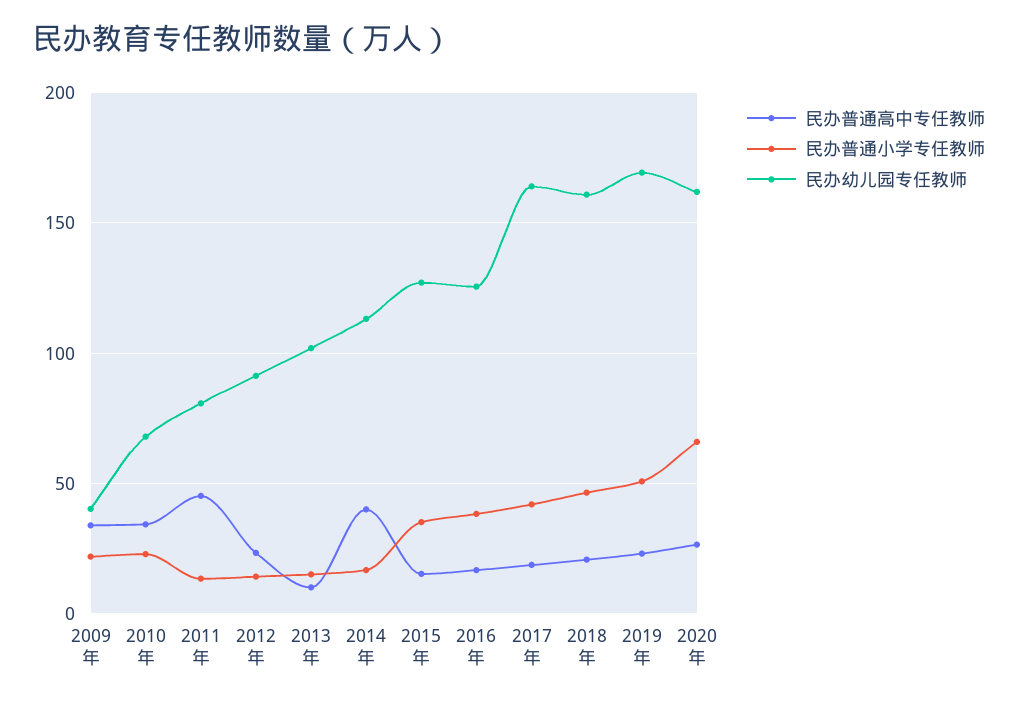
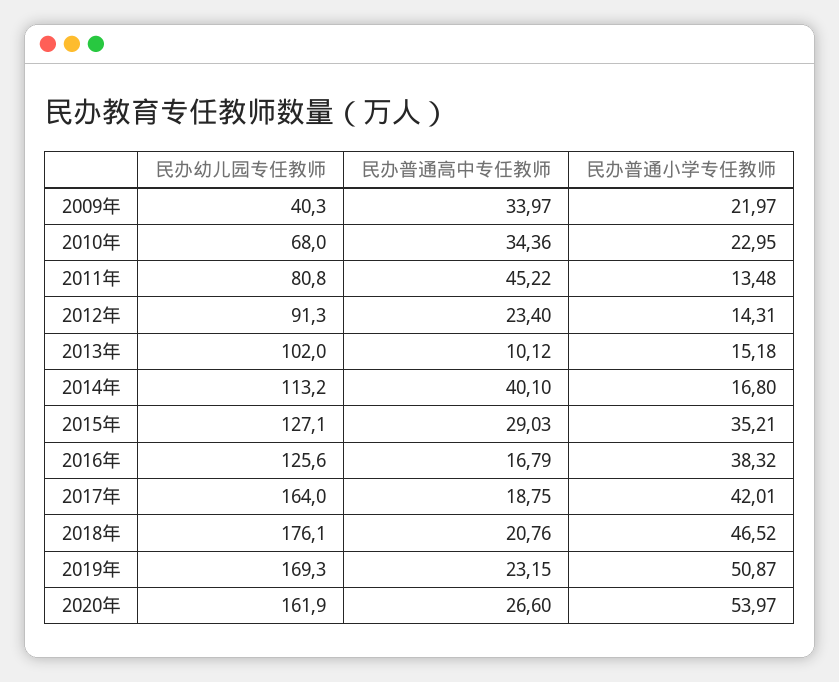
  {
    "民办普通高中专任教师": {
      "2009年": 33.97,
      "2010年": 34.36,
      "2011年": 45.22,
      "2012年": 23.4,
      "2013年": 10.12,
      "2014年": 40.1,
-     "2015年": 15,
+     "2015年": 29.03,
      "2016年": 16.79,
      "2017年": 18.75,
      "2018年": 20.76,
      "2019年": 23.15,
      "2020年": 26.6
    },
    "民办普通小学专任教师": {
      "2009年": 21.97,
      "2010年": 22.95,
      "2011年": 13.48,
      "2012年": 14.31,
      "2013年": 15.18,
      "2014年": 16.8,
      "2015年": 35.21,
      "2016年": 38.32,
      "2017年": 42.01,
      "2018年": 46.52,
      "2019年": 50.87,
-     "2020年": 65
+     "2020年": 53.97
    },
    "民办幼儿园专任教师": {
      "2009年": 40.3,
      "2010年": 68,
      "2011年": 80.8,
      "2012年": 91.3,
      "2013年": 102,
      "2014年": 113.2,
      "2015年": 127.1,
      "2016年": 125.6,
      "2017年": 164,
-     "2018年": 160,
+     "2018年": 176.1,
      "2019年": 169.3,
      "2020年": 161.9
    }
  }

